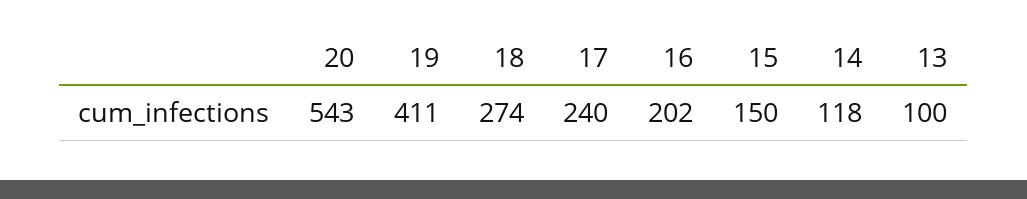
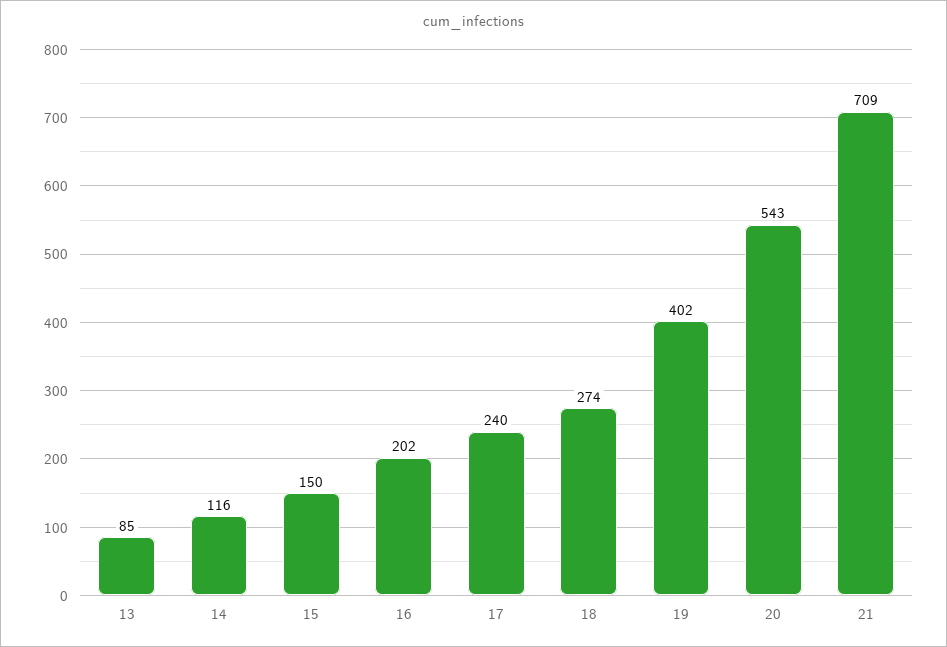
  {
    "20": 543,
-   "19": 411,
+   "19": 402,
    "18": 274,
    "17": 240,
    "16": 202,
    "15": 150,
-   "14": 118,
+   "14": 116,
-   "13": 100
+   "13": 85,
+   "21": 709
  }

